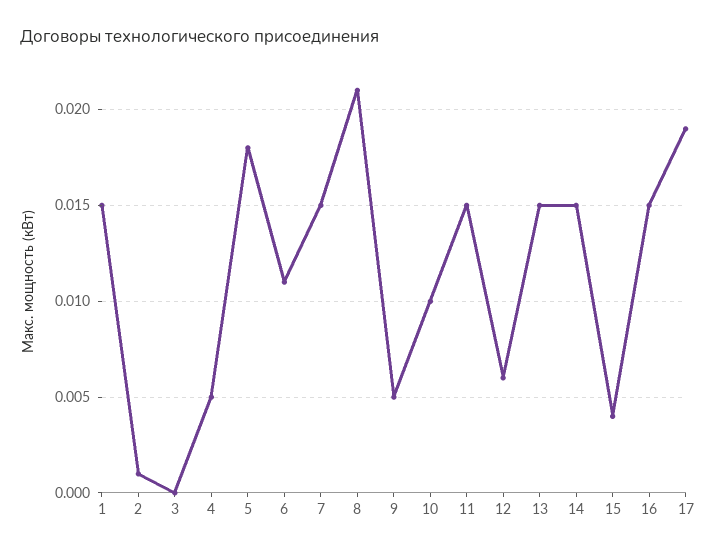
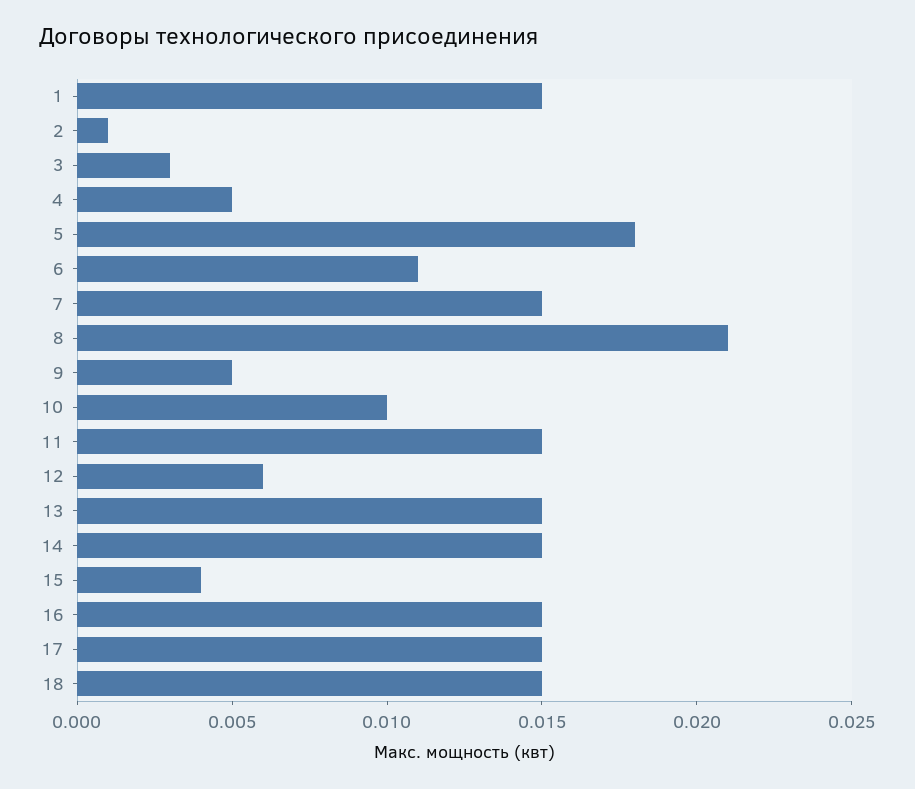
  {
    "1": 0.015,
    "2": 0.001,
-   "3": 0,
+   "3": 0.003,
    "4": 0.005,
    "5": 0.018,
    "6": 0.011,
    "7": 0.015,
    "8": 0.021,
    "9": 0.005,
    "10": 0.01,
    "11": 0.015,
    "12": 0.006,
    "13": 0.015,
    "14": 0.015,
    "15": 0.004,
    "16": 0.015,
-   "17": 0.019
+   "17": 0.015,
+   "18": 0.015
  }

